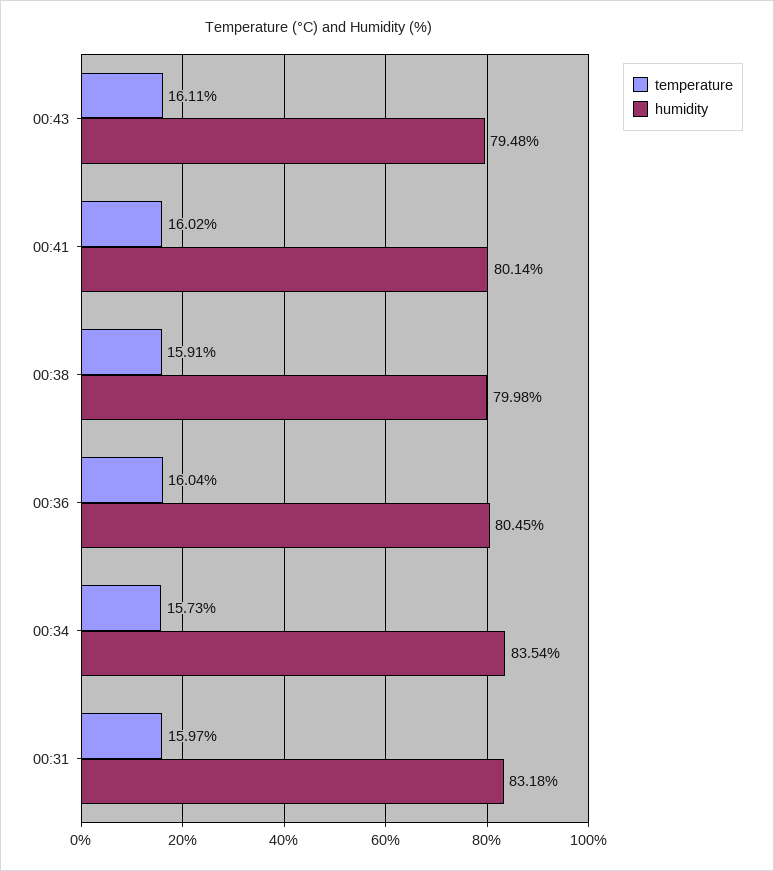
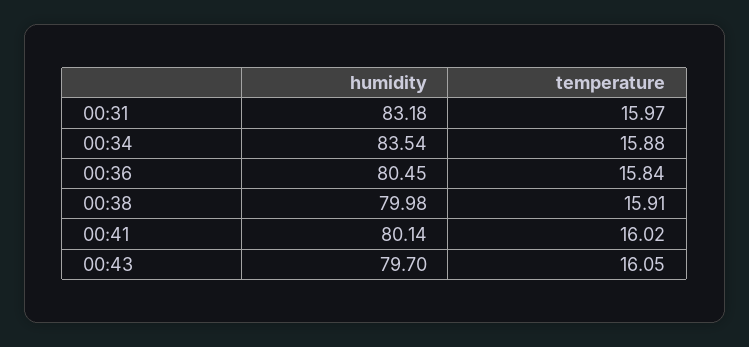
  {
    "temperature": {
-     "00:43": 16.11,
+     "00:43": 16.05,
      "00:41": 16.02,
      "00:38": 15.91,
-     "00:36": 16.04,
+     "00:36": 15.84,
-     "00:34": 15.73,
+     "00:34": 15.88,
      "00:31": 15.97
    },
    "humidity": {
-     "00:43": 79.48,
+     "00:43": 79.7,
      "00:41": 80.14,
      "00:38": 79.98,
      "00:36": 80.45,
      "00:34": 83.54,
      "00:31": 83.18
    }
  }

